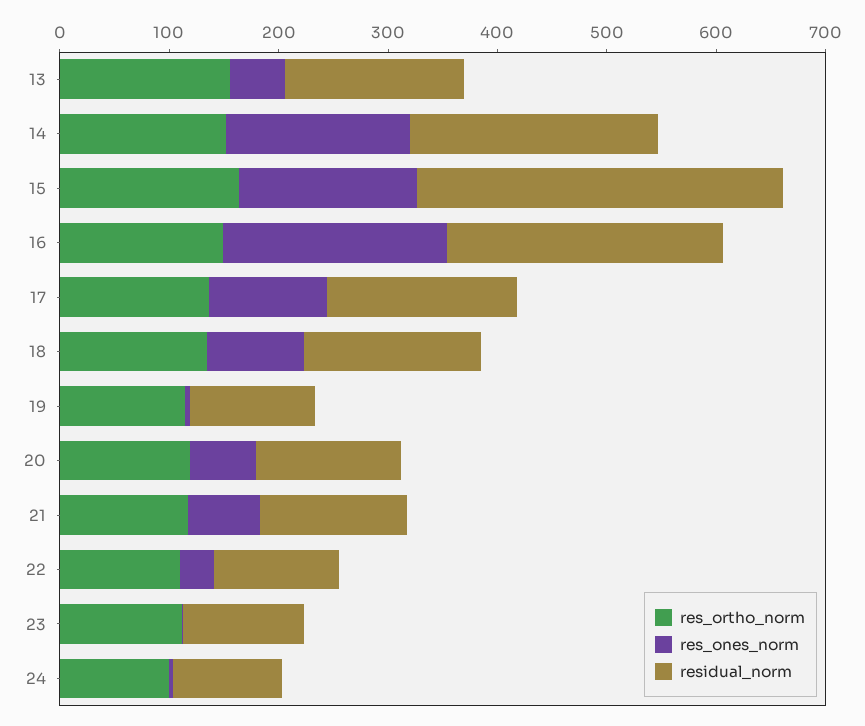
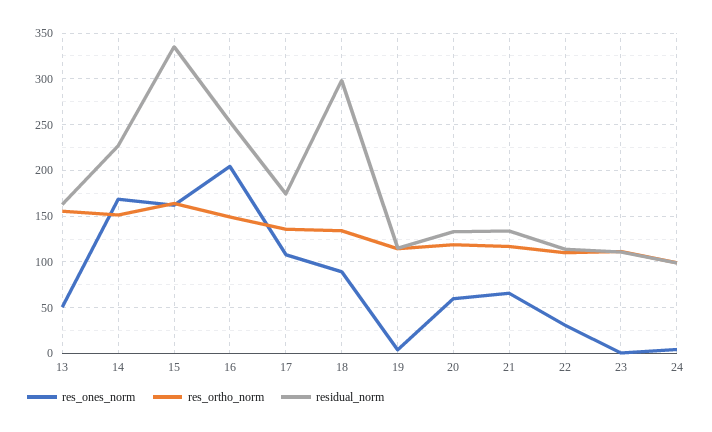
  {
    "res_ortho_norm": {
      "13": 160,
      "14": 150,
      "15": 160,
      "16": 150,
      "17": 140,
      "18": 130,
      "19": 110,
      "20": 120,
      "21": 120,
      "22": 110,
      "23": 110,
      "24": 100
    },
    "res_ones_norm": {
      "13": 50,
      "14": 170,
      "15": 160,
      "16": 200,
      "17": 110,
      "18": 90,
      "19": 0,
      "20": 60,
      "21": 70,
      "22": 30,
      "23": 0,
      "24": 0
    },
    "residual_norm": {
      "13": 160,
      "14": 230,
      "15": 340,
      "16": 250,
      "17": 170,
-     "18": 160,
+     "18": 300,
      "19": 120,
      "20": 130,
      "21": 130,
      "22": 110,
      "23": 110,
      "24": 100
    }
  }

